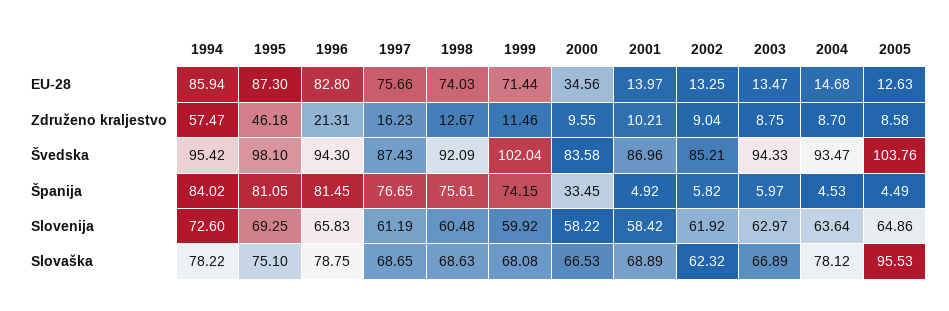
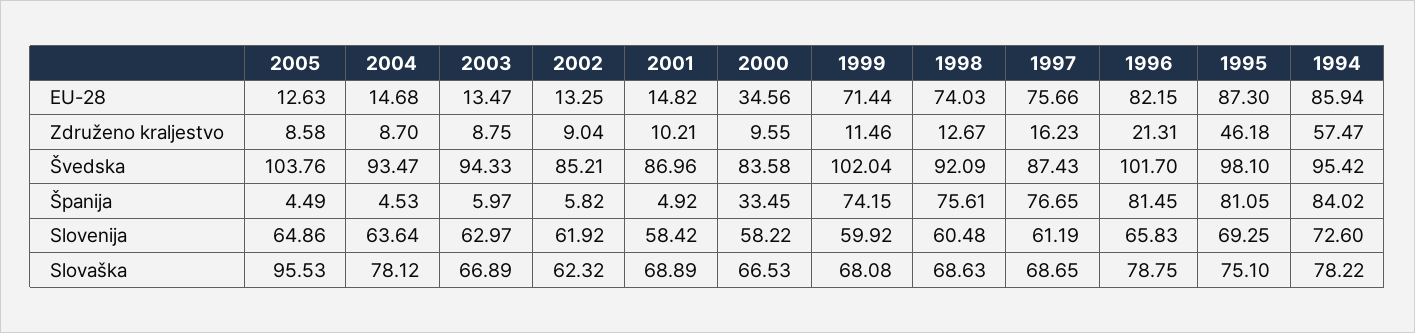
  {
    "1994": {
      "EU-28": 85.94,
      "Združeno kraljestvo": 57.47,
      "Švedska": 95.42,
      "Španija": 84.02,
      "Slovenija": 72.6,
      "Slovaška": 78.22
    },
    "1995": {
      "EU-28": 87.3,
      "Združeno kraljestvo": 46.18,
      "Švedska": 98.1,
      "Španija": 81.05,
      "Slovenija": 69.25,
      "Slovaška": 75.1
    },
    "1996": {
-     "EU-28": 82.8,
+     "EU-28": 82.15,
      "Združeno kraljestvo": 21.31,
-     "Švedska": 94.3,
+     "Švedska": 101.7,
      "Španija": 81.45,
      "Slovenija": 65.83,
      "Slovaška": 78.75
    },
    "1997": {
      "EU-28": 75.66,
      "Združeno kraljestvo": 16.23,
      "Švedska": 87.43,
      "Španija": 76.65,
      "Slovenija": 61.19,
      "Slovaška": 68.65
    },
    "1998": {
      "EU-28": 74.03,
      "Združeno kraljestvo": 12.67,
      "Švedska": 92.09,
      "Španija": 75.61,
      "Slovenija": 60.48,
      "Slovaška": 68.63
    },
    "1999": {
      "EU-28": 71.44,
      "Združeno kraljestvo": 11.46,
      "Švedska": 102.04,
      "Španija": 74.15,
      "Slovenija": 59.92,
      "Slovaška": 68.08
    },
    "2000": {
      "EU-28": 34.56,
      "Združeno kraljestvo": 9.55,
      "Švedska": 83.58,
      "Španija": 33.45,
      "Slovenija": 58.22,
      "Slovaška": 66.53
    },
    "2001": {
-     "EU-28": 13.97,
+     "EU-28": 14.82,
      "Združeno kraljestvo": 10.21,
      "Švedska": 86.96,
      "Španija": 4.92,
      "Slovenija": 58.42,
      "Slovaška": 68.89
    },
    "2002": {
      "EU-28": 13.25,
      "Združeno kraljestvo": 9.04,
      "Švedska": 85.21,
      "Španija": 5.82,
      "Slovenija": 61.92,
      "Slovaška": 62.32
    },
    "2003": {
      "EU-28": 13.47,
      "Združeno kraljestvo": 8.75,
      "Švedska": 94.33,
      "Španija": 5.97,
      "Slovenija": 62.97,
      "Slovaška": 66.89
    },
    "2004": {
      "EU-28": 14.68,
      "Združeno kraljestvo": 8.7,
      "Švedska": 93.47,
      "Španija": 4.53,
      "Slovenija": 63.64,
      "Slovaška": 78.12
    },
    "2005": {
      "EU-28": 12.63,
      "Združeno kraljestvo": 8.58,
      "Švedska": 103.76,
      "Španija": 4.49,
      "Slovenija": 64.86,
      "Slovaška": 95.53
    }
  }

